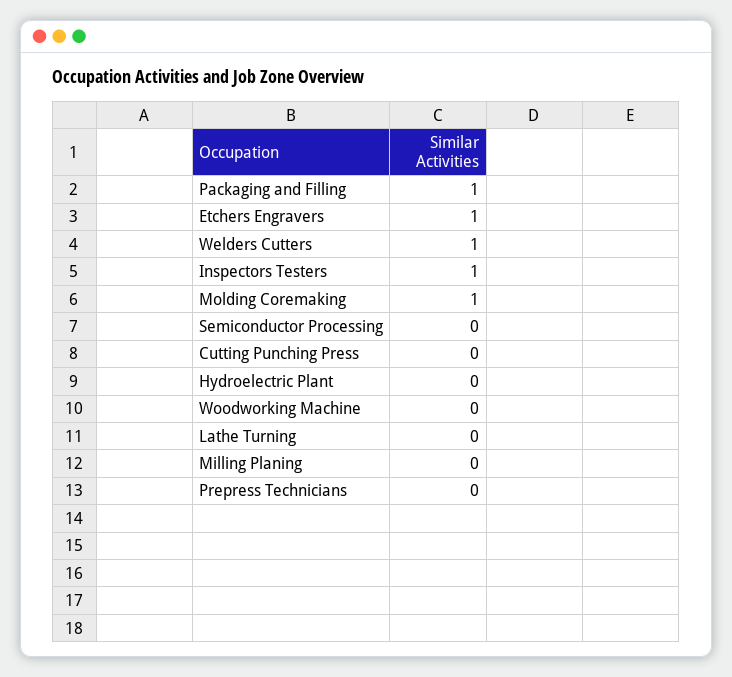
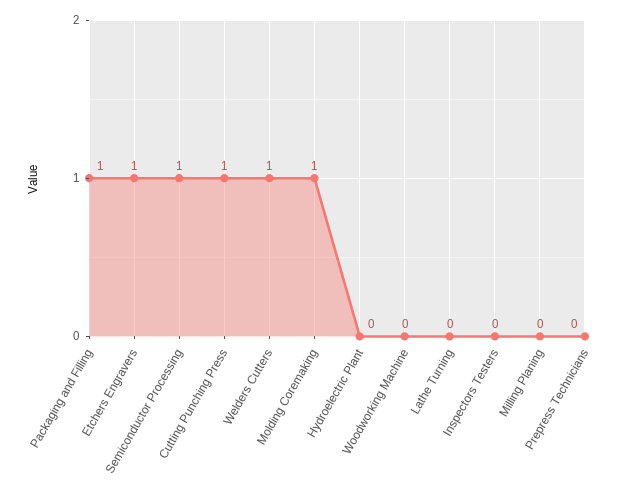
  {
    "Packaging and Filling": 1,
    "Etchers Engravers": 1,
    "Welders Cutters": 1,
-   "Inspectors Testers": 1,
+   "Inspectors Testers": 0,
    "Molding Coremaking": 1,
-   "Semiconductor Processing": 0,
+   "Semiconductor Processing": 1,
-   "Cutting Punching Press": 0,
+   "Cutting Punching Press": 1,
    "Hydroelectric Plant": 0,
    "Woodworking Machine": 0,
    "Lathe Turning": 0,
    "Milling Planing": 0,
    "Prepress Technicians": 0
  }

